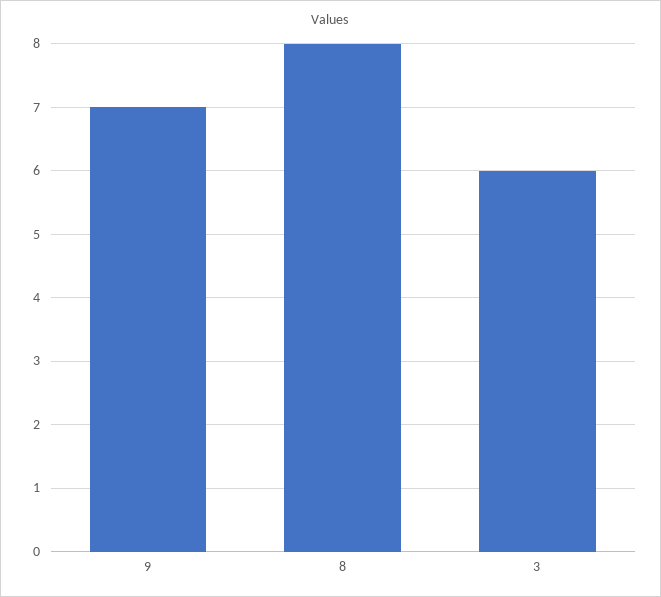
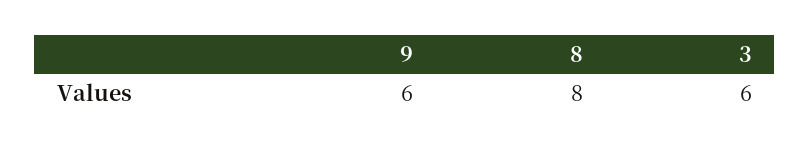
  {
-   "9": 7,
+   "9": 6,
    "8": 8,
    "3": 6
  }

